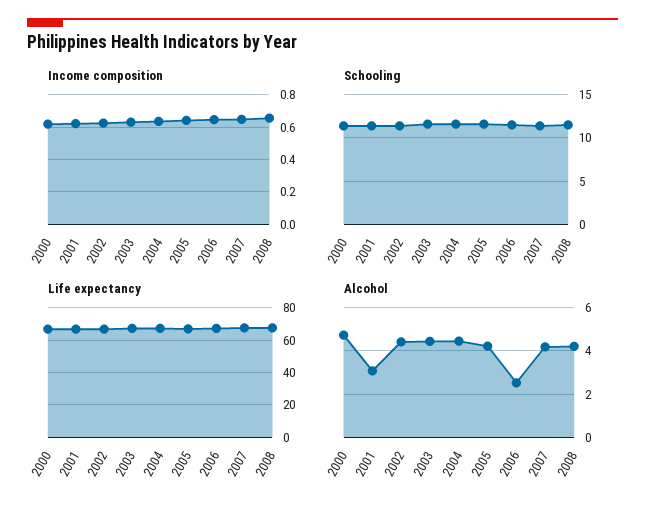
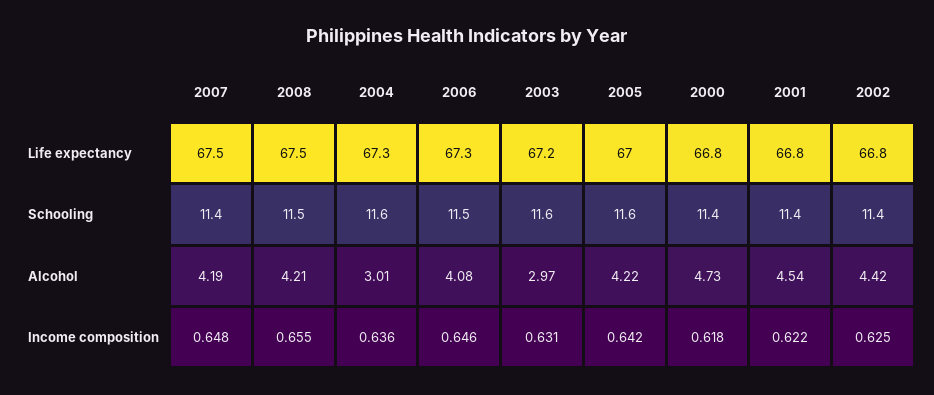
  {
    "Income composition": {
      "2000": 0.618,
      "2001": 0.622,
      "2002": 0.625,
      "2003": 0.631,
      "2004": 0.636,
      "2005": 0.642,
      "2006": 0.646,
      "2007": 0.648,
      "2008": 0.655
    },
    "Schooling": {
      "2000": 11.4,
      "2001": 11.4,
      "2002": 11.4,
      "2003": 11.6,
      "2004": 11.6,
      "2005": 11.6,
      "2006": 11.5,
      "2007": 11.4,
      "2008": 11.5
    },
    "Life expectancy": {
      "2000": 66.8,
      "2001": 66.8,
      "2002": 66.8,
      "2003": 67.2,
      "2004": 67.3,
      "2005": 67,
      "2006": 67.3,
      "2007": 67.5,
      "2008": 67.5
    },
    "Alcohol": {
      "2000": 4.73,
-     "2001": 3,
+     "2001": 4.54,
      "2002": 4.42,
-     "2003": 4.5,
+     "2003": 2.97,
-     "2004": 4.5,
+     "2004": 3.01,
      "2005": 4.22,
-     "2006": 2.5,
+     "2006": 4.08,
      "2007": 4.19,
      "2008": 4.21
    }
  }

